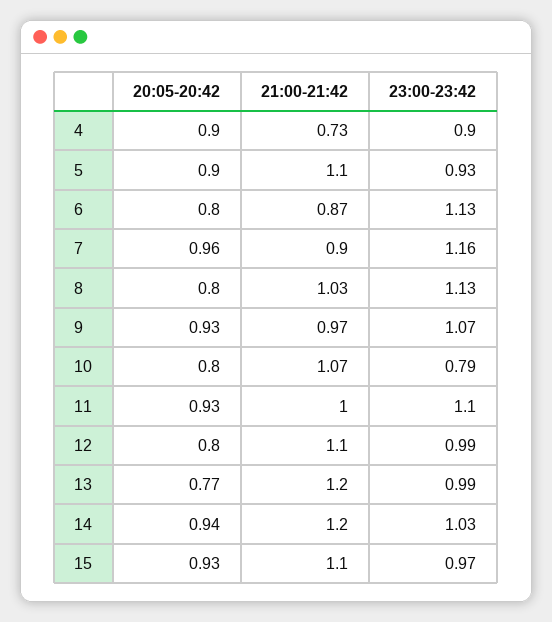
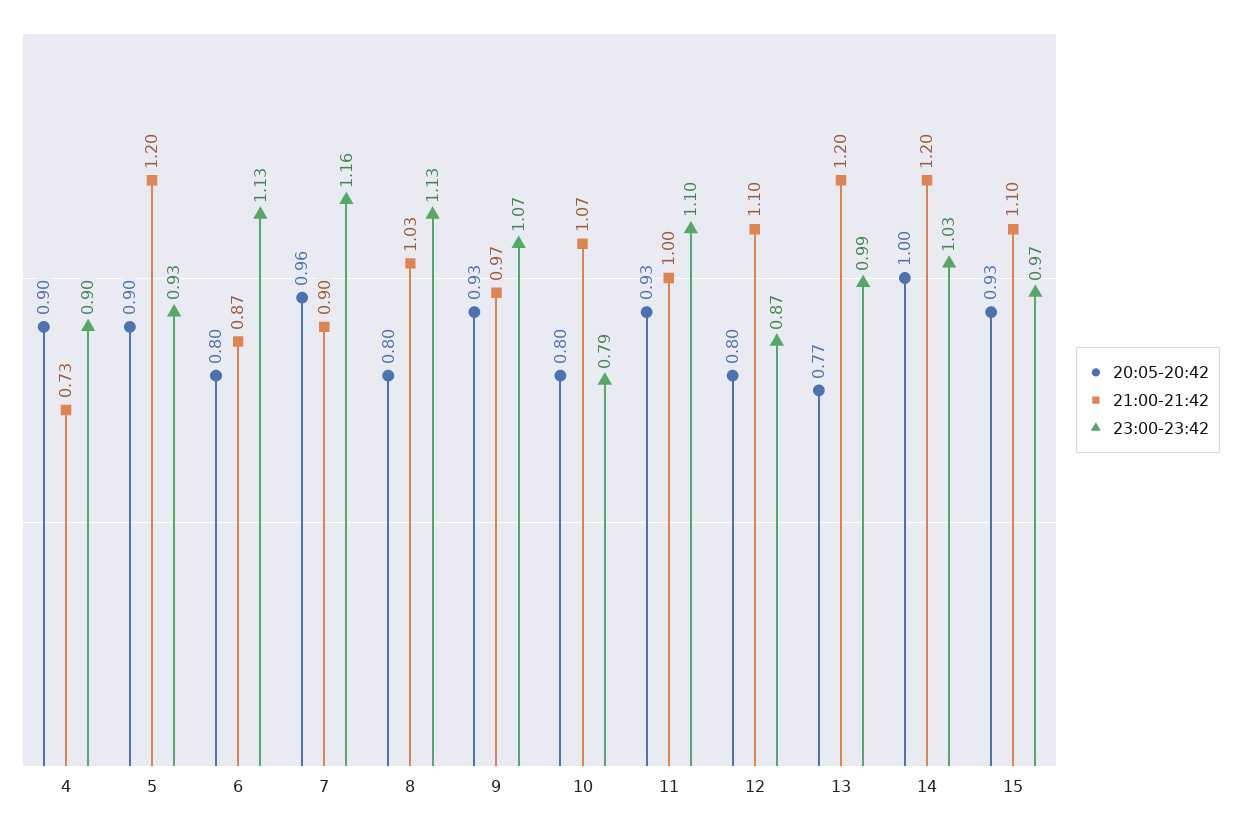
  {
    "20:05-20:42": {
      "4": 0.9,
      "5": 0.9,
      "6": 0.8,
      "7": 0.96,
      "8": 0.8,
      "9": 0.93,
      "10": 0.8,
      "11": 0.93,
      "12": 0.8,
      "13": 0.77,
-     "14": 0.94,
+     "14": 1,
      "15": 0.93
    },
    "21:00-21:42": {
      "4": 0.73,
-     "5": 1.1,
+     "5": 1.2,
      "6": 0.87,
      "7": 0.9,
      "8": 1.03,
      "9": 0.97,
      "10": 1.07,
      "11": 1,
      "12": 1.1,
      "13": 1.2,
      "14": 1.2,
      "15": 1.1
    },
    "23:00-23:42": {
      "4": 0.9,
      "5": 0.93,
      "6": 1.13,
      "7": 1.16,
      "8": 1.13,
      "9": 1.07,
      "10": 0.79,
      "11": 1.1,
-     "12": 0.99,
+     "12": 0.87,
      "13": 0.99,
      "14": 1.03,
      "15": 0.97
    }
  }

